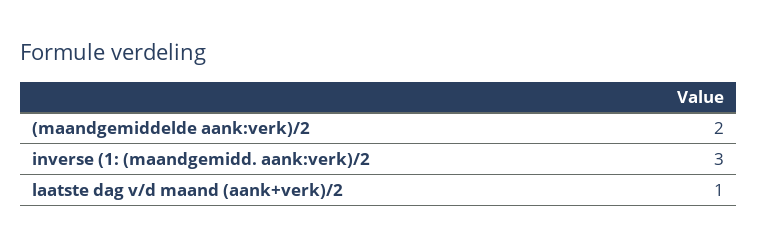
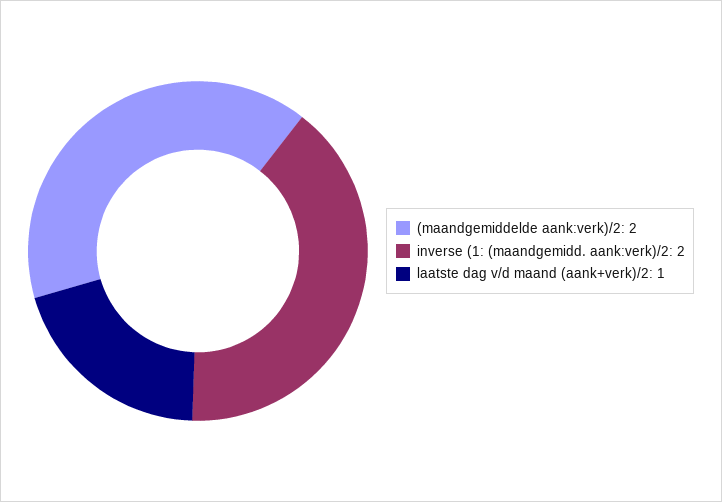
  {
    "(maandgemiddelde aank:verk)/2": 2,
-   "inverse (1: (maandgemidd. aank:verk)/2": 3,
+   "inverse (1: (maandgemidd. aank:verk)/2": 2,
    "laatste dag v/d maand (aank+verk)/2": 1
  }

